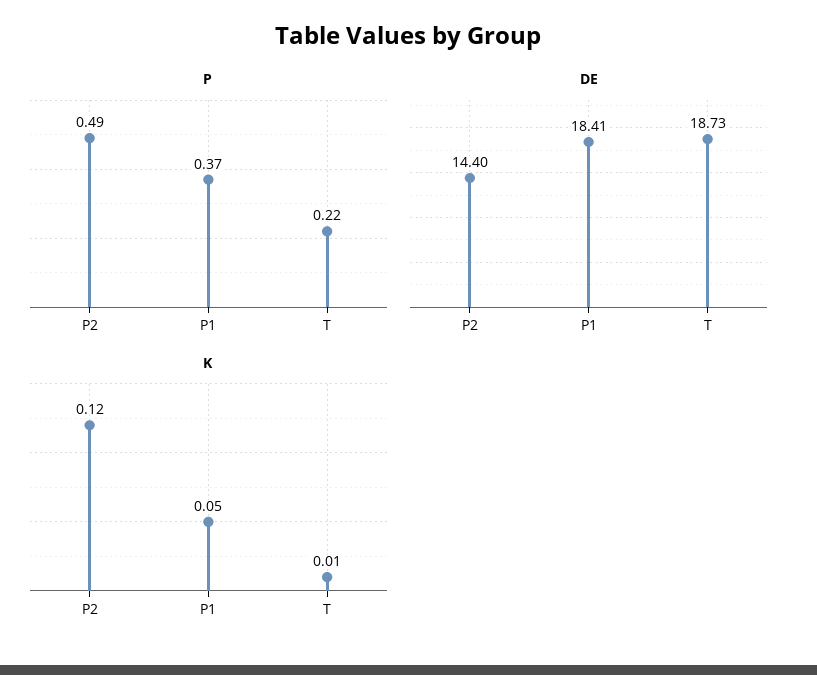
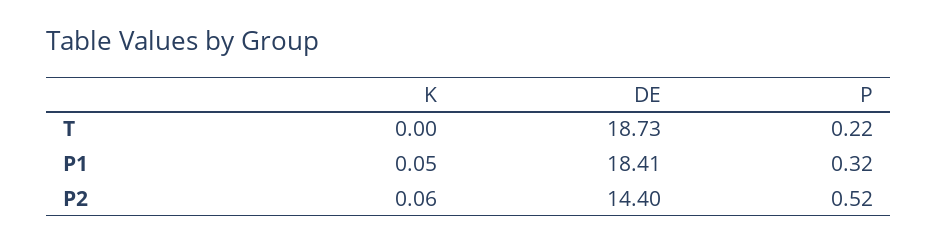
  {
    "P": {
-     "P2": 0.49,
+     "P2": 0.52,
-     "P1": 0.37,
+     "P1": 0.32,
      "T": 0.22
    },
    "DE": {
      "P2": 14.4,
      "P1": 18.41,
      "T": 18.73
    },
    "K": {
-     "P2": 0.12,
+     "P2": 0.06,
      "P1": 0.05,
-     "T": 0.01
+     "T": 0
    }
  }

